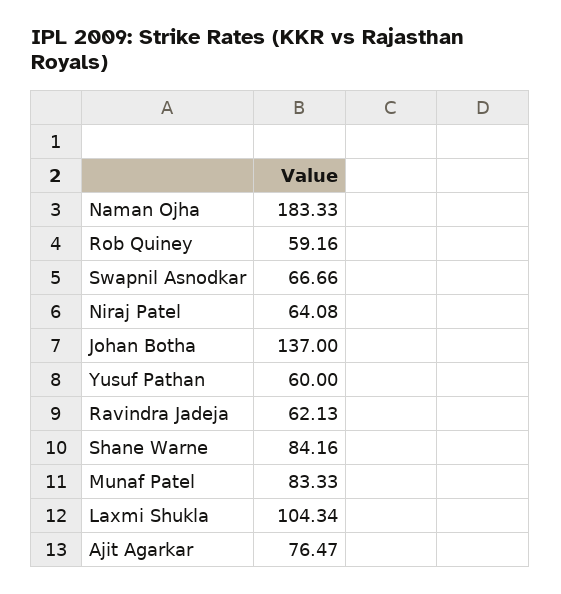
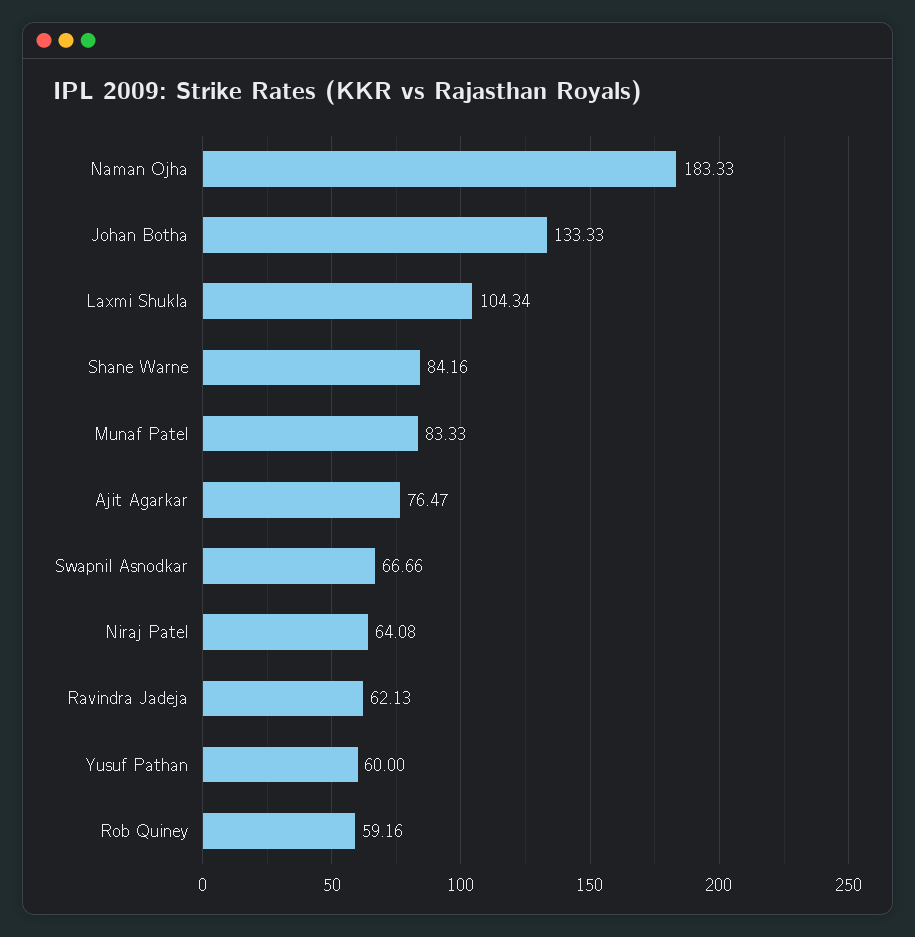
  {
    "Naman Ojha": 183.33,
    "Rob Quiney": 59.16,
    "Swapnil Asnodkar": 66.66,
    "Niraj Patel": 64.08,
-   "Johan Botha": 137,
+   "Johan Botha": 133.33,
    "Yusuf Pathan": 60,
    "Ravindra Jadeja": 62.13,
    "Shane Warne": 84.16,
    "Munaf Patel": 83.33,
    "Laxmi Shukla": 104.34,
    "Ajit Agarkar": 76.47
  }

